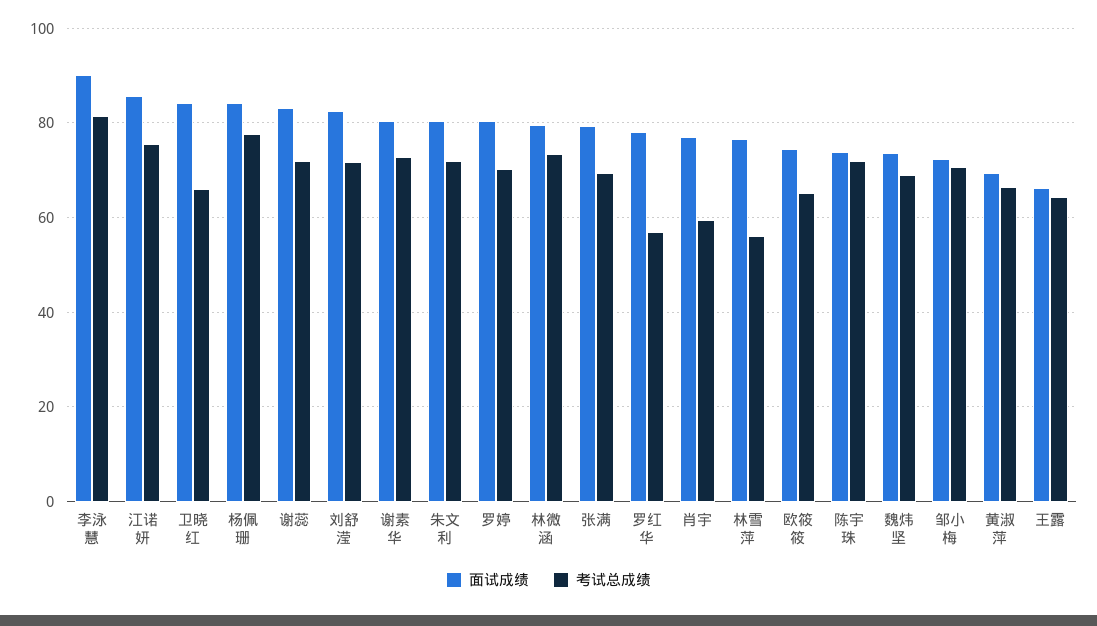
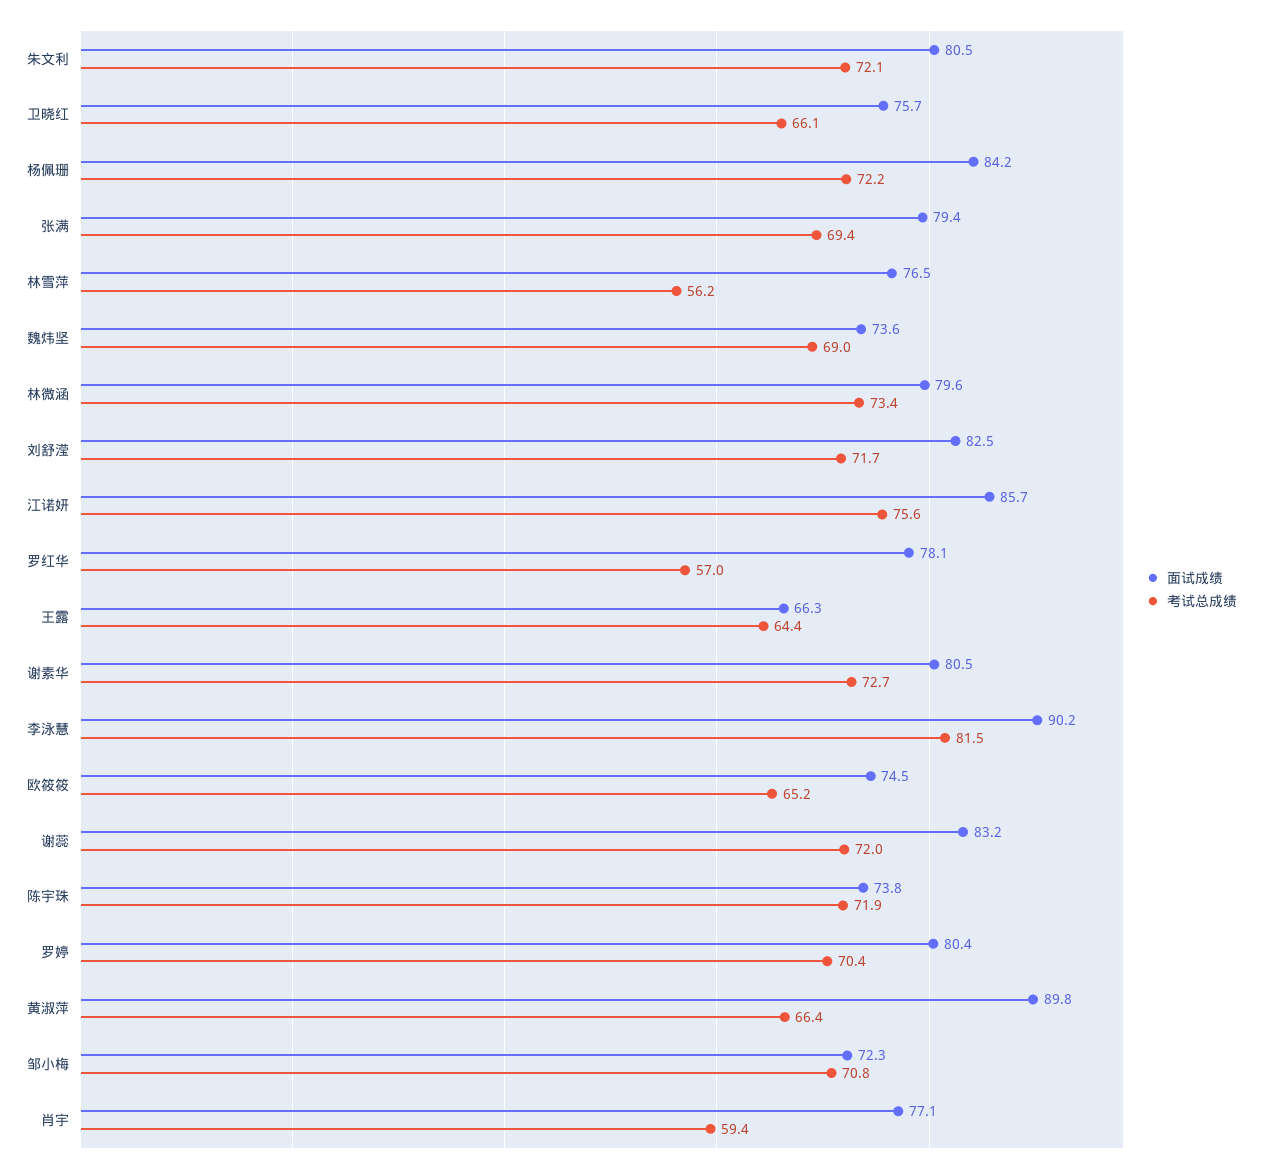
  {
    "面试成绩": {
      "李泳慧": 90.2,
      "江诺妍": 85.7,
-     "卫晓红": 84,
+     "卫晓红": 75.7,
      "杨佩珊": 84.2,
      "谢蕊": 83.2,
      "刘舒滢": 82.5,
      "谢素华": 80.5,
      "朱文利": 80.5,
      "罗婷": 80.4,
      "林微涵": 79.6,
      "张满": 79.4,
      "罗红华": 78.1,
      "肖宇": 77.1,
      "林雪萍": 76.5,
      "欧筱筱": 74.5,
      "陈宇珠": 73.8,
      "魏炜坚": 73.6,
      "邹小梅": 72.3,
-     "黄淑萍": 70,
+     "黄淑萍": 89.8,
      "王露": 66.3
    },
    "考试总成绩": {
      "李泳慧": 81.5,
      "江诺妍": 75.6,
      "卫晓红": 66.1,
-     "杨佩珊": 78,
+     "杨佩珊": 72.2,
      "谢蕊": 72,
      "刘舒滢": 71.7,
      "谢素华": 72.7,
      "朱文利": 72.1,
      "罗婷": 70.4,
      "林微涵": 73.4,
      "张满": 69.4,
      "罗红华": 57,
      "肖宇": 59.4,
      "林雪萍": 56.2,
      "欧筱筱": 65.2,
      "陈宇珠": 71.9,
      "魏炜坚": 69,
      "邹小梅": 70.8,
      "黄淑萍": 66.4,
      "王露": 64.4
    }
  }

